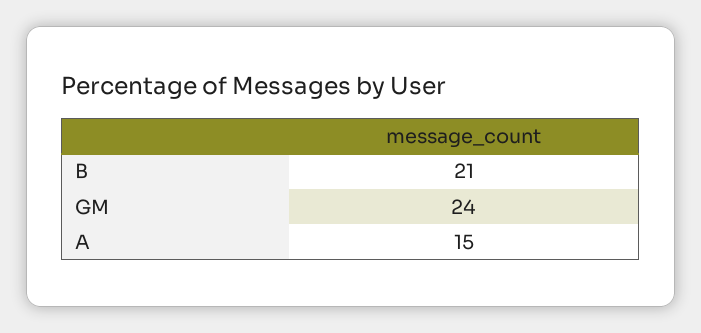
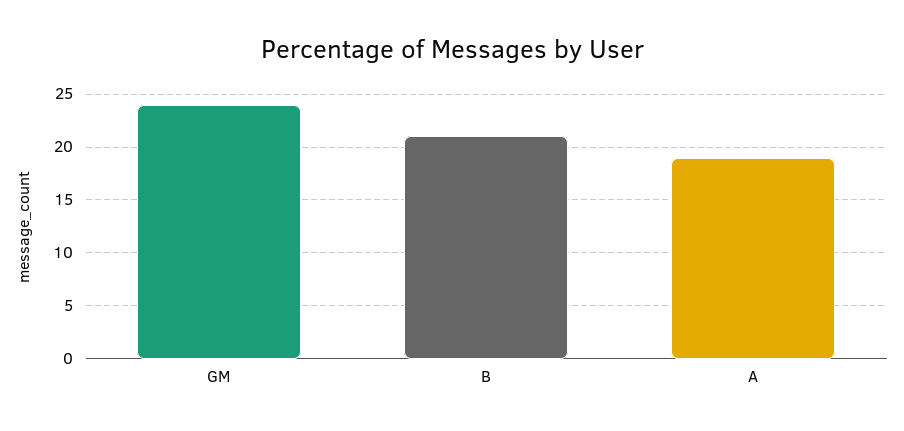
  {
    "B": 21,
    "GM": 24,
-   "A": 15
+   "A": 19
  }

